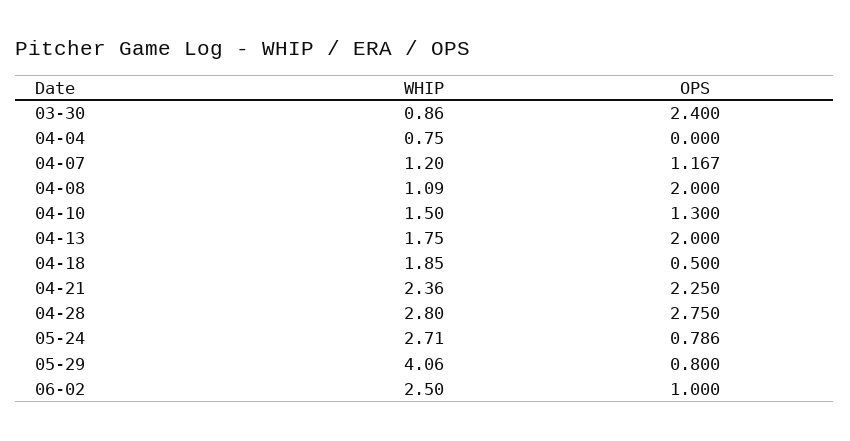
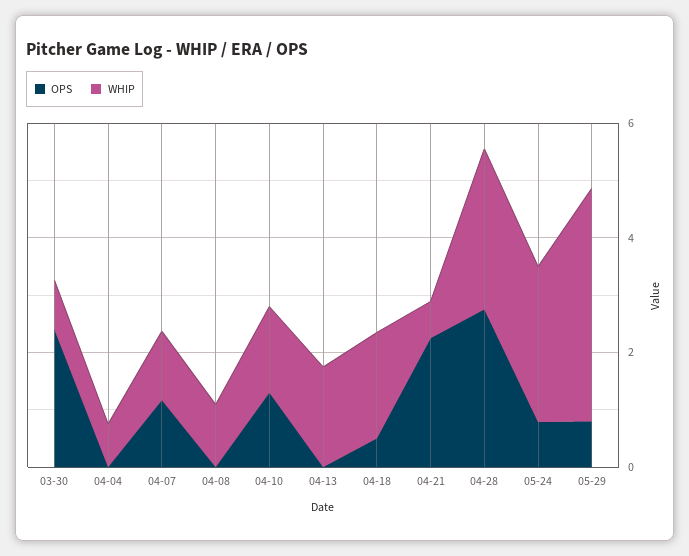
  {
    "WHIP": {
      "03-30": 0.86,
      "04-04": 0.75,
      "04-07": 1.2,
      "04-08": 1.09,
      "04-10": 1.5,
      "04-13": 1.75,
      "04-18": 1.85,
-     "04-21": 2.36,
+     "04-21": 0.5,
      "04-28": 2.8,
      "05-24": 2.71,
-     "05-29": 4.06,
+     "05-29": 4.06
-     "06-02": 2.5
    },
    "OPS": {
      "03-30": 2.4,
      "04-04": 0,
      "04-07": 1.167,
-     "04-08": 2,
+     "04-08": 0,
      "04-10": 1.3,
-     "04-13": 2,
+     "04-13": 0,
      "04-18": 0.5,
      "04-21": 2.25,
      "04-28": 2.75,
      "05-24": 0.786,
-     "05-29": 0.8,
+     "05-29": 0.8
-     "06-02": 1
    }
  }

